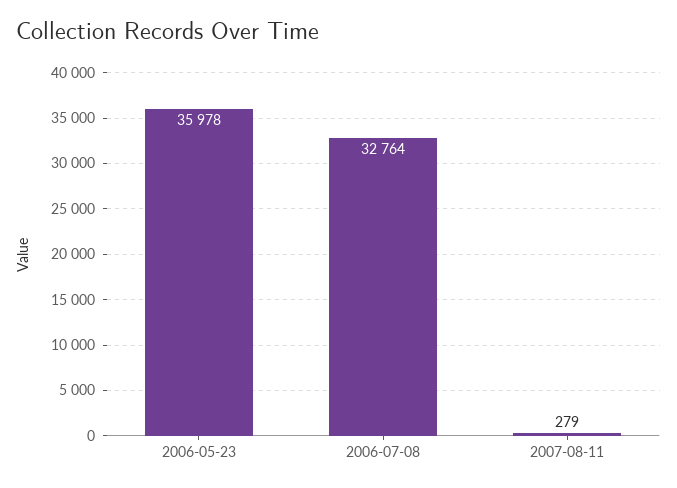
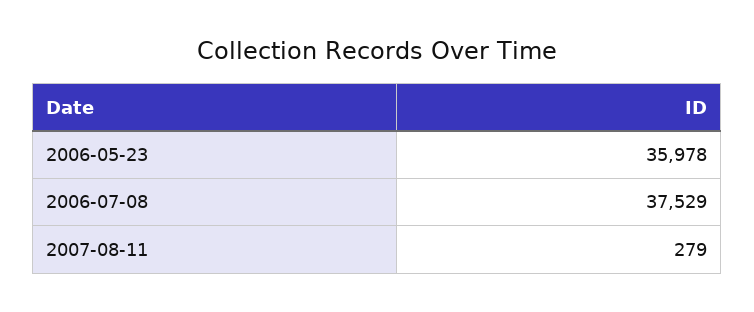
  {
    "2006-05-23": 35978,
-   "2006-07-08": 32764,
+   "2006-07-08": 37529,
    "2007-08-11": 279
  }

